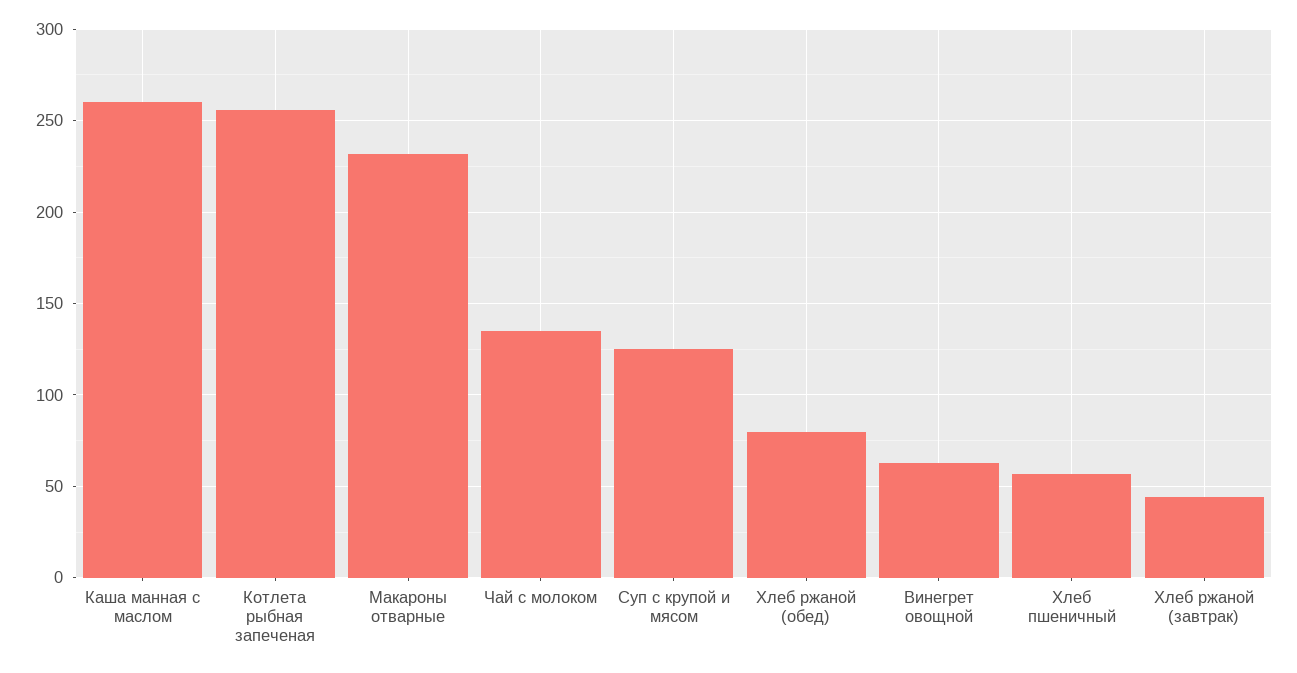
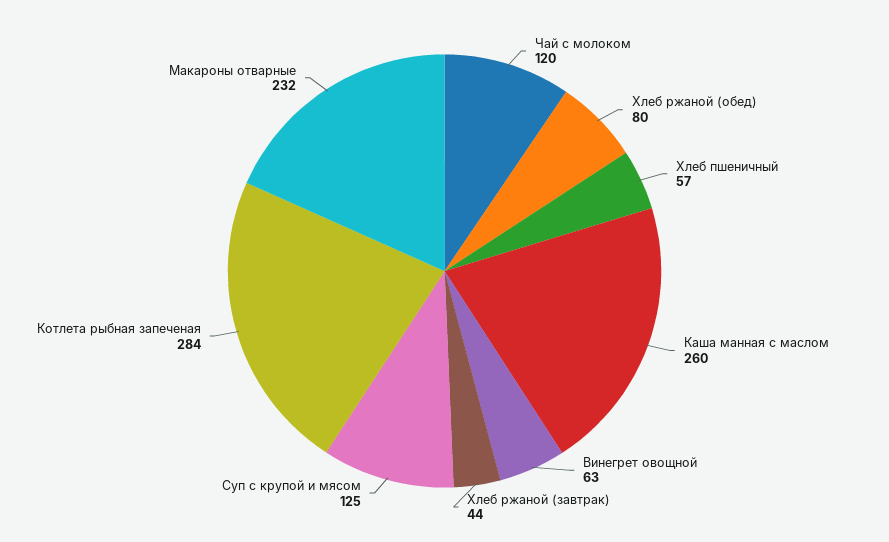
  {
    "Каша манная с маслом": 260,
-   "Котлета рыбная запеченая": 255,
+   "Котлета рыбная запеченая": 284,
    "Макароны отварные": 232,
-   "Чай с молоком": 135,
+   "Чай с молоком": 120,
    "Суп с крупой и мясом": 125,
    "Хлеб ржаной (обед)": 80,
    "Винегрет овощной": 63,
    "Хлеб пшеничный": 57,
    "Хлеб ржаной (завтрак)": 44
  }

